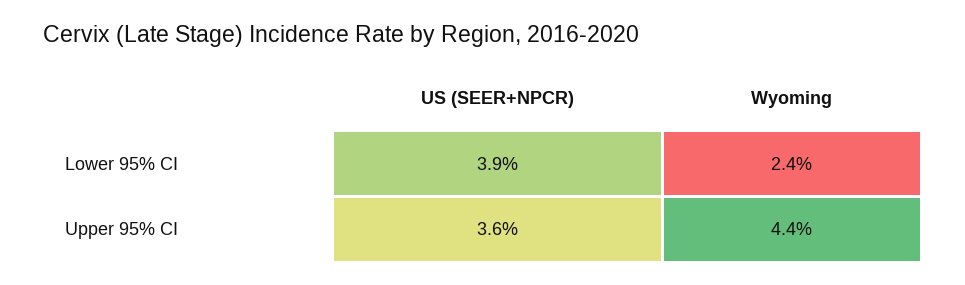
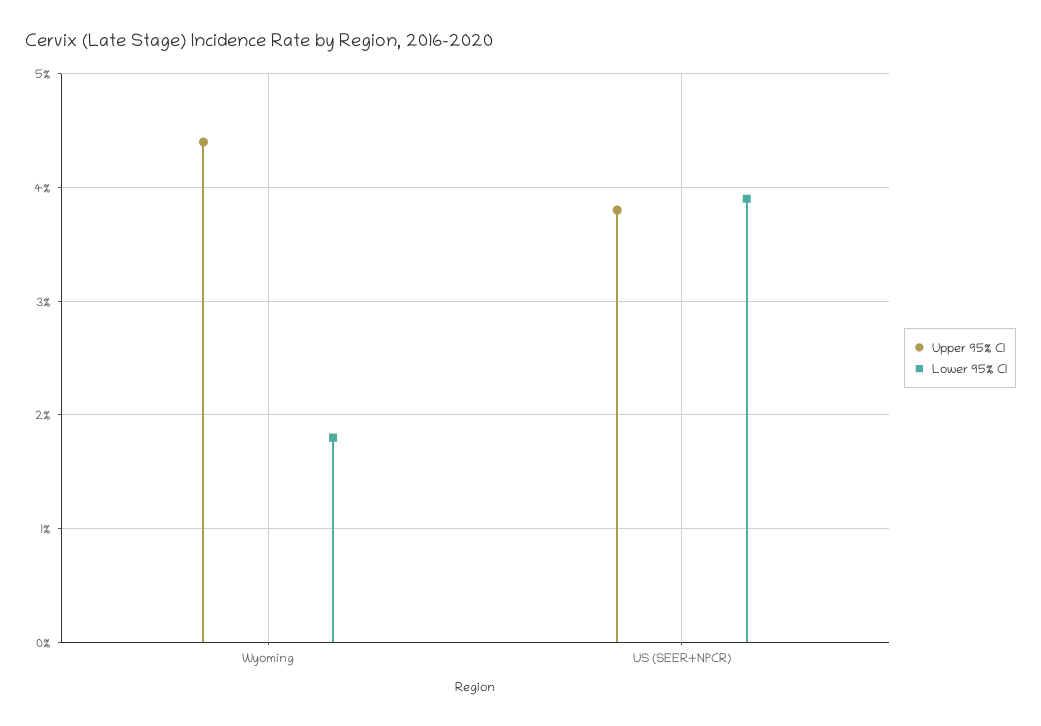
  {
    "Lower 95% CI": {
      "US (SEER+NPCR)": 3.9,
-     "Wyoming": 2.4
+     "Wyoming": 1.8
    },
    "Upper 95% CI": {
-     "US (SEER+NPCR)": 3.6,
+     "US (SEER+NPCR)": 3.8,
      "Wyoming": 4.4
    }
  }

